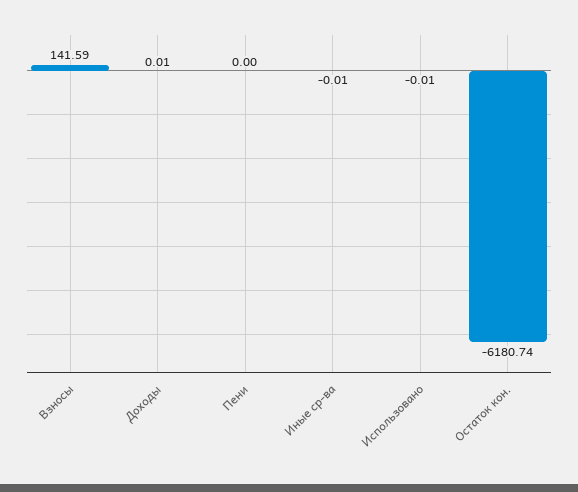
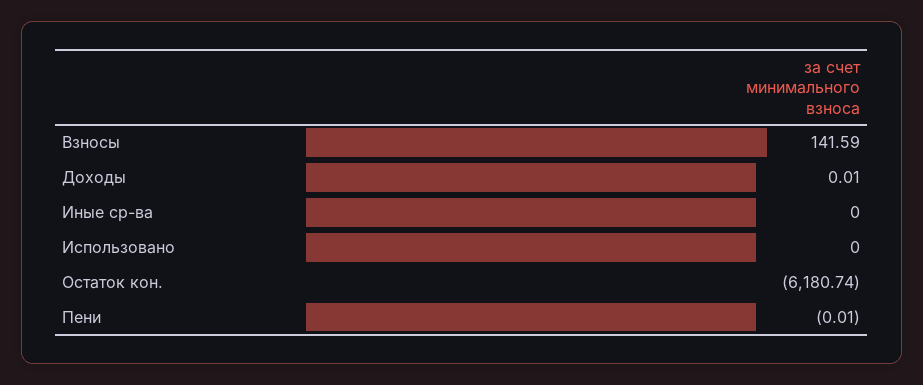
  {
    "Взносы": 141.59,
    "Доходы": 0.01,
-   "Пени": 0,
+   "Пени": -0.01,
-   "Иные ср-ва": -0.01,
+   "Иные ср-ва": 0,
-   "Использовано": -0.01,
+   "Использовано": 0,
    "Остаток кон.": -6180.74
  }

